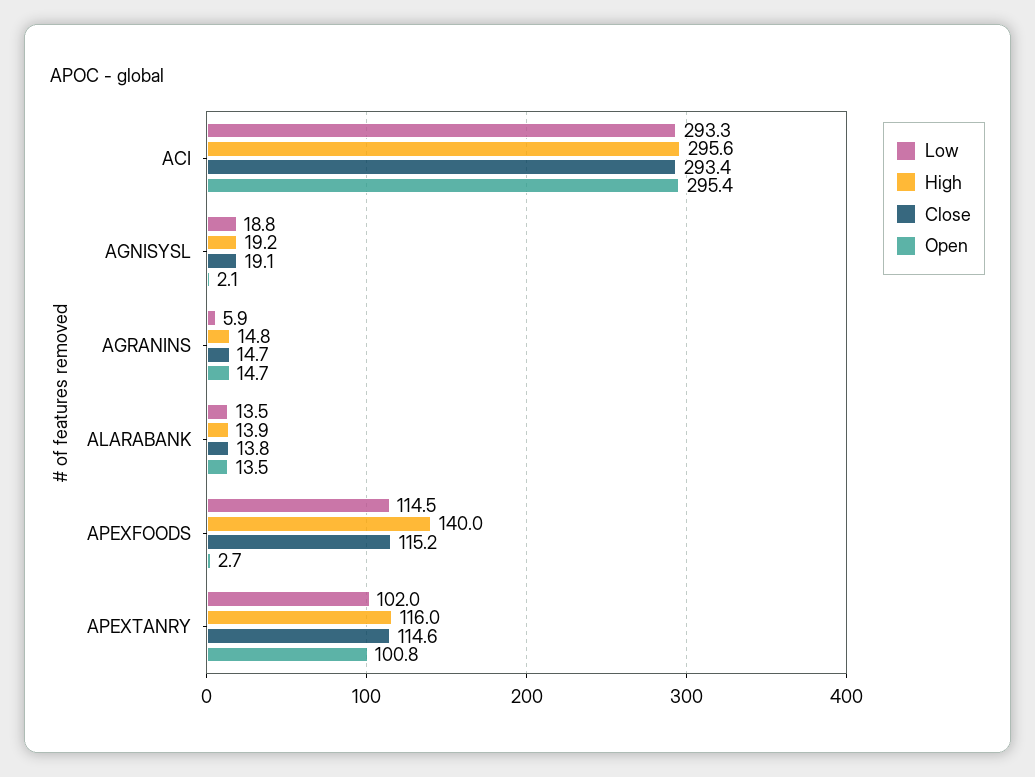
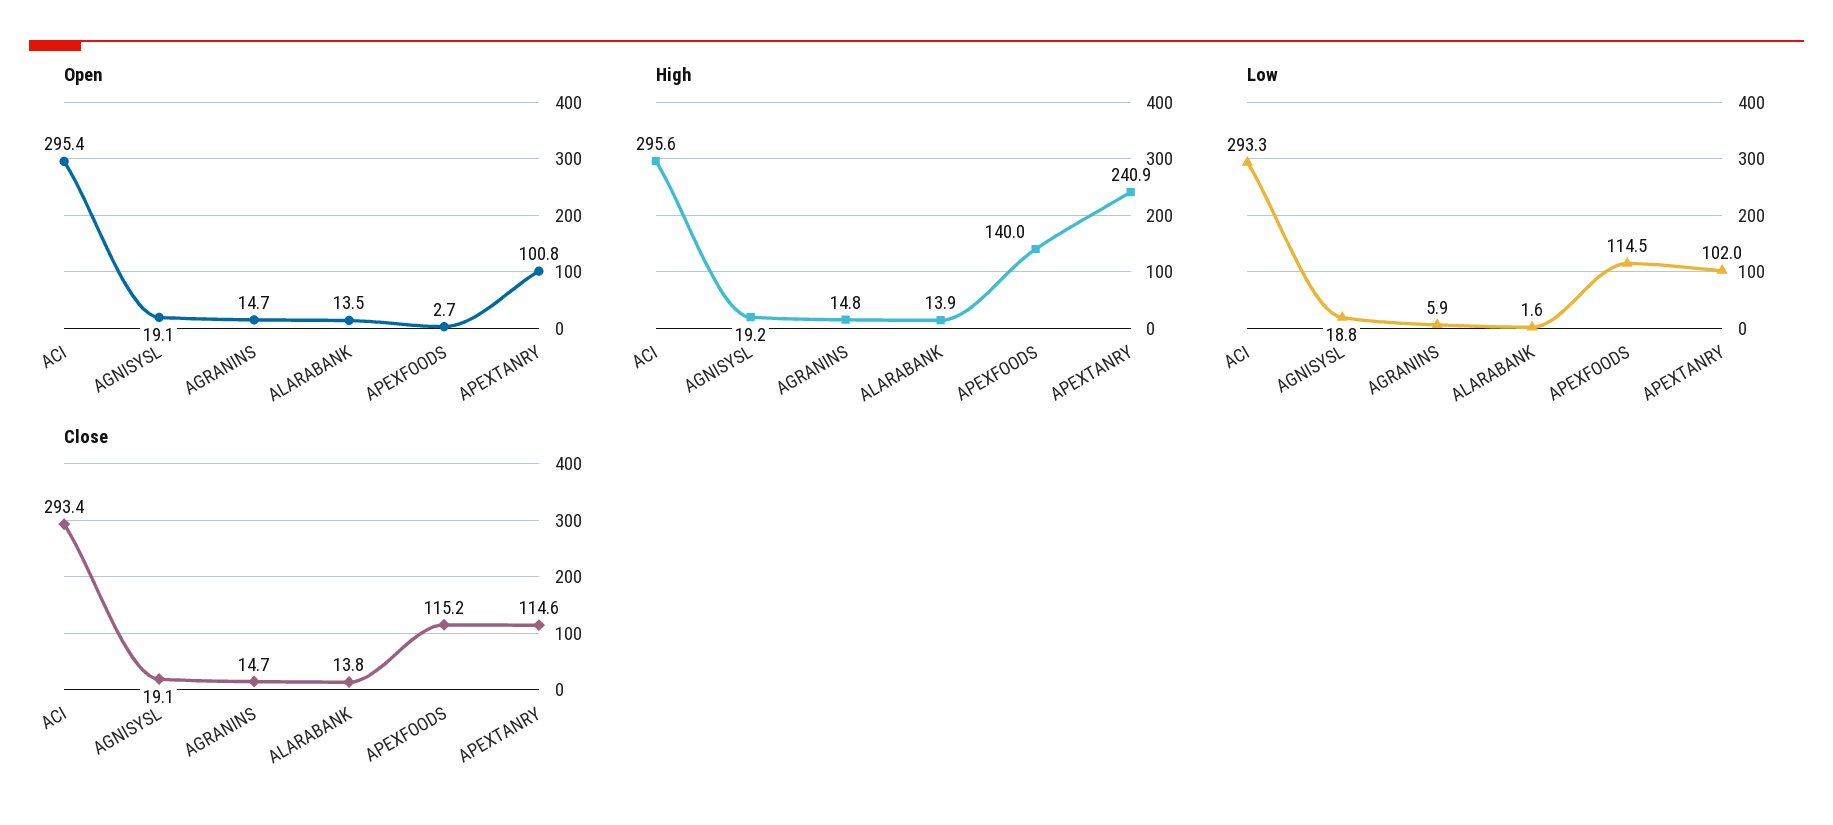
  {
    "Low": {
      "ACI": 293.3,
      "AGNISYSL": 18.8,
      "AGRANINS": 5.9,
-     "ALARABANK": 13.5,
+     "ALARABANK": 1.6,
      "APEXFOODS": 114.5,
      "APEXTANRY": 102
    },
    "High": {
      "ACI": 295.6,
      "AGNISYSL": 19.2,
      "AGRANINS": 14.8,
      "ALARABANK": 13.9,
      "APEXFOODS": 140,
-     "APEXTANRY": 116
+     "APEXTANRY": 240.9
    },
    "Close": {
      "ACI": 293.4,
      "AGNISYSL": 19.1,
      "AGRANINS": 14.7,
      "ALARABANK": 13.8,
      "APEXFOODS": 115.2,
      "APEXTANRY": 114.6
    },
    "Open": {
      "ACI": 295.4,
-     "AGNISYSL": 2.1,
+     "AGNISYSL": 19.1,
      "AGRANINS": 14.7,
      "ALARABANK": 13.5,
      "APEXFOODS": 2.7,
      "APEXTANRY": 100.8
    }
  }

